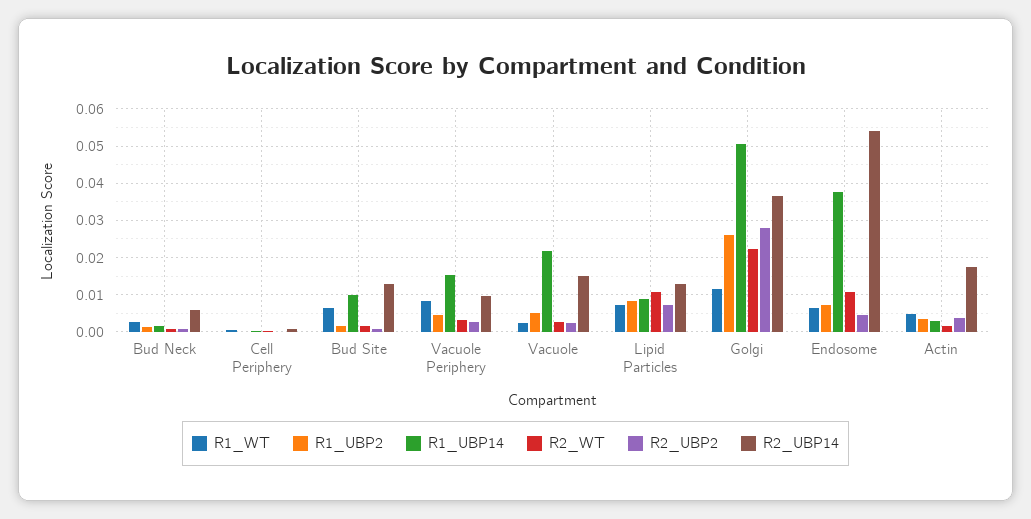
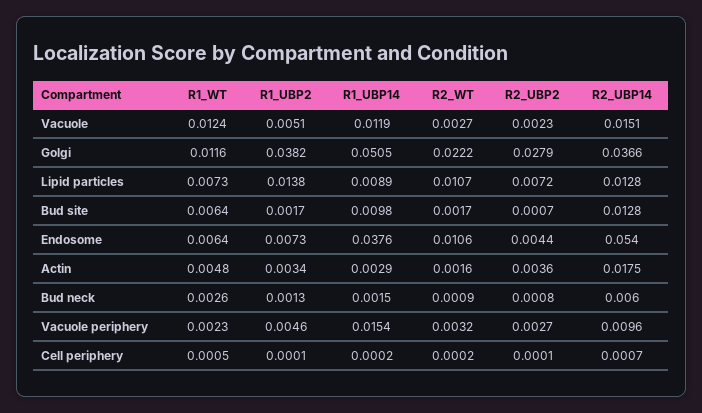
  {
    "R1_WT": {
      "Bud Neck": 0.0026,
      "Cell Periphery": 0.0005,
      "Bud Site": 0.0064,
-     "Vacuole Periphery": 0.008,
+     "Vacuole Periphery": 0.0023,
-     "Vacuole": 0.002,
+     "Vacuole": 0.0124,
      "Lipid Particles": 0.0073,
      "Golgi": 0.0116,
      "Endosome": 0.0064,
      "Actin": 0.0048
    },
    "R1_UBP2": {
      "Bud Neck": 0.0013,
      "Cell Periphery": 0.0001,
      "Bud Site": 0.0017,
      "Vacuole Periphery": 0.0046,
      "Vacuole": 0.0051,
-     "Lipid Particles": 0.008,
+     "Lipid Particles": 0.0138,
-     "Golgi": 0.026,
+     "Golgi": 0.0382,
      "Endosome": 0.0073,
      "Actin": 0.0034
    },
    "R1_UBP14": {
      "Bud Neck": 0.0015,
      "Cell Periphery": 0.0002,
      "Bud Site": 0.0098,
      "Vacuole Periphery": 0.0154,
-     "Vacuole": 0.022,
+     "Vacuole": 0.0119,
      "Lipid Particles": 0.0089,
      "Golgi": 0.0505,
      "Endosome": 0.0376,
      "Actin": 0.0029
    },
    "R2_WT": {
      "Bud Neck": 0.0009,
      "Cell Periphery": 0.0002,
      "Bud Site": 0.0017,
      "Vacuole Periphery": 0.0032,
      "Vacuole": 0.0027,
      "Lipid Particles": 0.0107,
      "Golgi": 0.0222,
      "Endosome": 0.0106,
      "Actin": 0.0016
    },
    "R2_UBP2": {
      "Bud Neck": 0.0008,
      "Cell Periphery": 0.0001,
      "Bud Site": 0.0007,
      "Vacuole Periphery": 0.0027,
      "Vacuole": 0.0023,
      "Lipid Particles": 0.0072,
      "Golgi": 0.0279,
      "Endosome": 0.0044,
      "Actin": 0.0036
    },
    "R2_UBP14": {
      "Bud Neck": 0.006,
      "Cell Periphery": 0.0007,
      "Bud Site": 0.0128,
      "Vacuole Periphery": 0.0096,
      "Vacuole": 0.0151,
      "Lipid Particles": 0.0128,
      "Golgi": 0.0366,
      "Endosome": 0.054,
      "Actin": 0.0175
    }
  }

